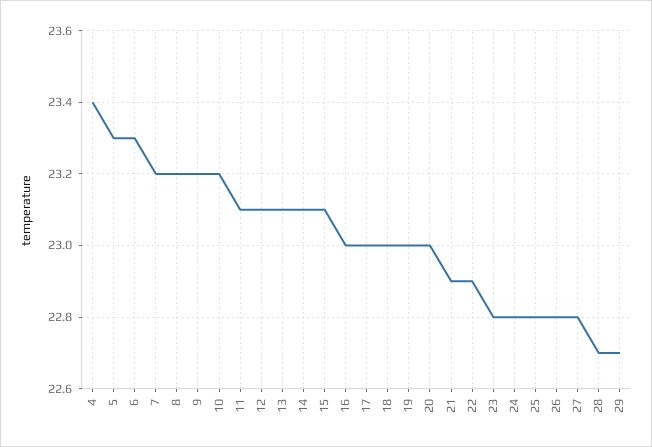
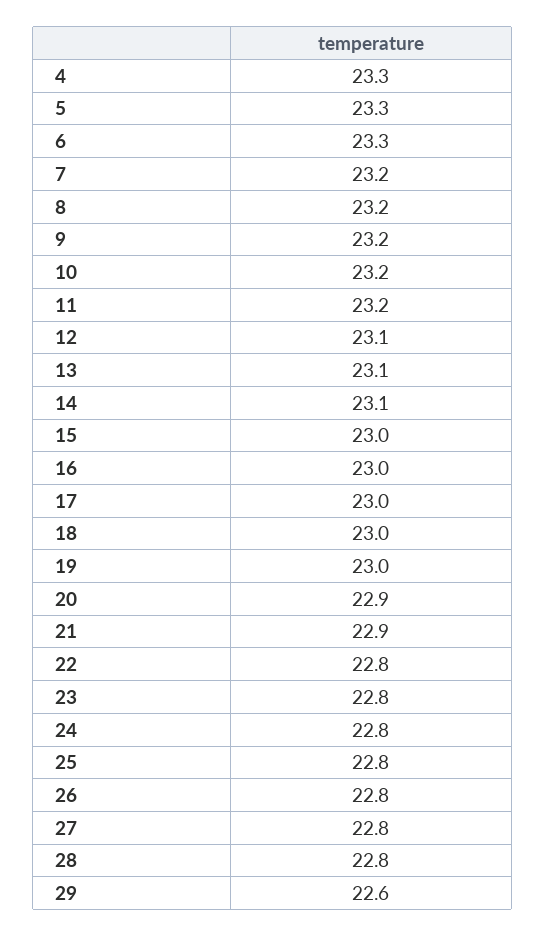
  {
-   "4": 23.4,
+   "4": 23.3,
    "5": 23.3,
    "6": 23.3,
    "7": 23.2,
    "8": 23.2,
    "9": 23.2,
    "10": 23.2,
-   "11": 23.1,
+   "11": 23.2,
    "12": 23.1,
    "13": 23.1,
    "14": 23.1,
-   "15": 23.1,
+   "15": 23,
    "16": 23,
    "17": 23,
    "18": 23,
    "19": 23,
-   "20": 23,
+   "20": 22.9,
    "21": 22.9,
-   "22": 22.9,
+   "22": 22.8,
    "23": 22.8,
    "24": 22.8,
    "25": 22.8,
    "26": 22.8,
    "27": 22.8,
-   "28": 22.7,
+   "28": 22.8,
-   "29": 22.7
+   "29": 22.6
  }

